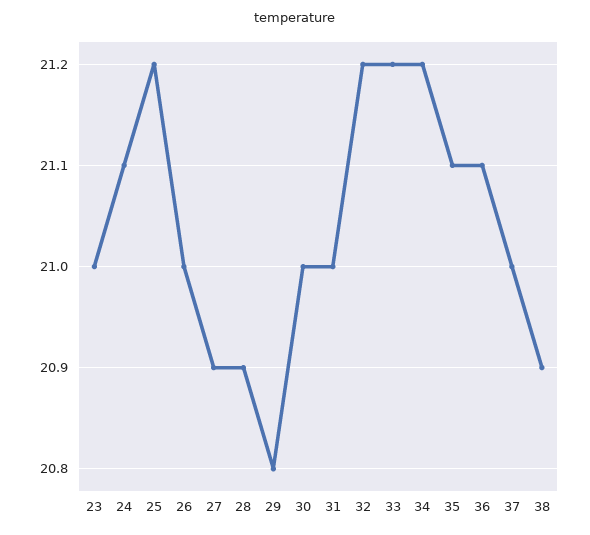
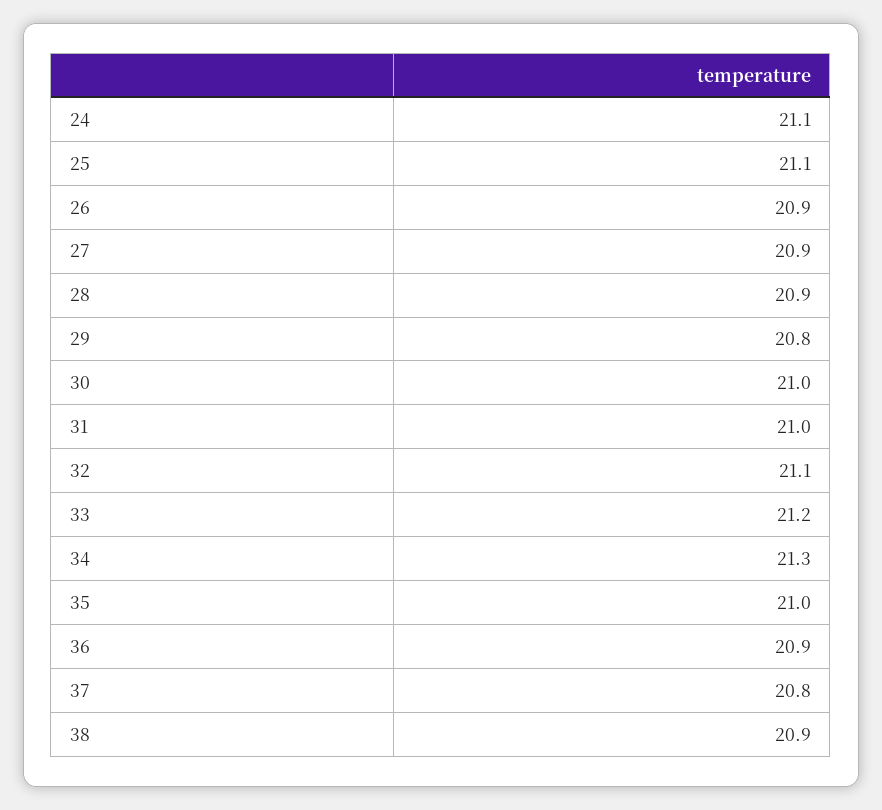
  {
-   "23": 21,
    "24": 21.1,
-   "25": 21.2,
+   "25": 21.1,
-   "26": 21,
+   "26": 20.9,
    "27": 20.9,
    "28": 20.9,
    "29": 20.8,
    "30": 21,
    "31": 21,
-   "32": 21.2,
+   "32": 21.1,
    "33": 21.2,
-   "34": 21.2,
+   "34": 21.3,
-   "35": 21.1,
+   "35": 21,
-   "36": 21.1,
+   "36": 20.9,
-   "37": 21,
+   "37": 20.8,
    "38": 20.9
  }

